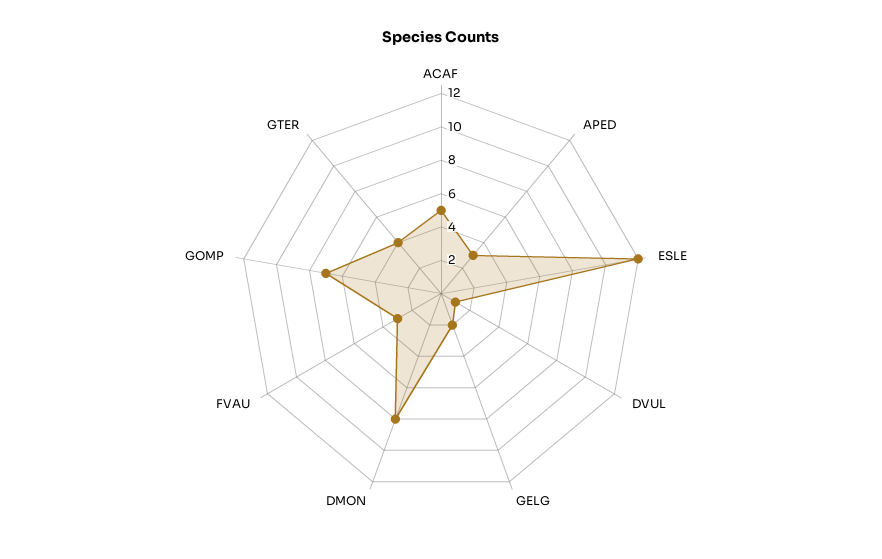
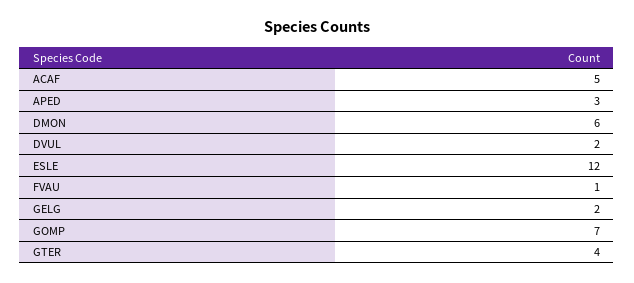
  {
    "ACAF": 5,
    "APED": 3,
    "ESLE": 12,
-   "DVUL": 1,
+   "DVUL": 2,
    "GELG": 2,
-   "DMON": 8,
+   "DMON": 6,
-   "FVAU": 3,
+   "FVAU": 1,
    "GOMP": 7,
    "GTER": 4
  }

